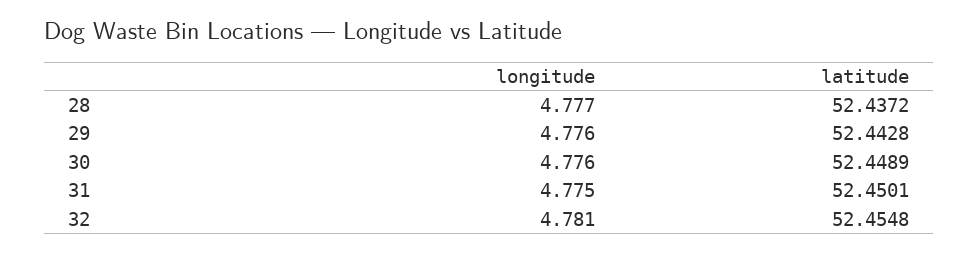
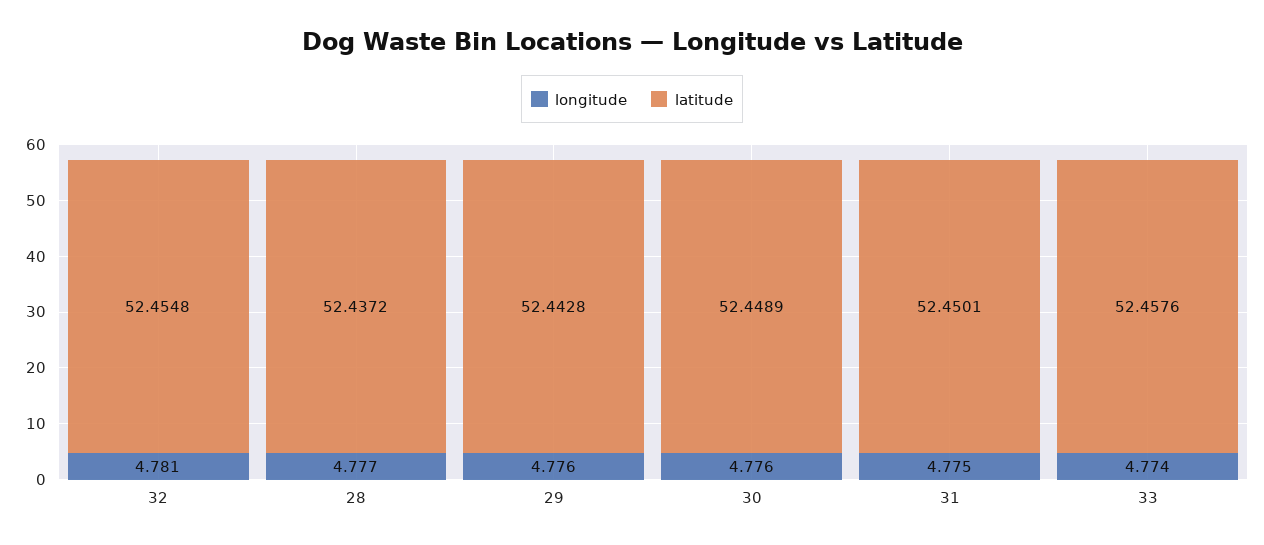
  {
    "longitude": {
      "28": 4.777,
      "29": 4.776,
      "30": 4.776,
      "31": 4.775,
-     "32": 4.781
+     "32": 4.781,
+     "33": 4.774
    },
    "latitude": {
      "28": 52.4372,
      "29": 52.4428,
      "30": 52.4489,
      "31": 52.4501,
-     "32": 52.4548
+     "32": 52.4548,
+     "33": 52.4576
    }
  }

